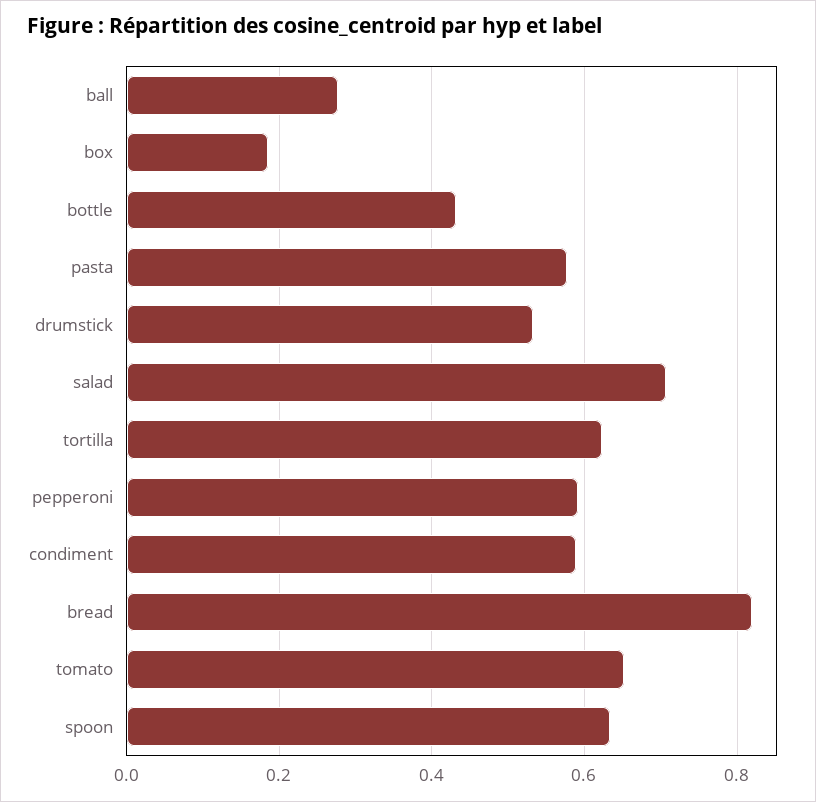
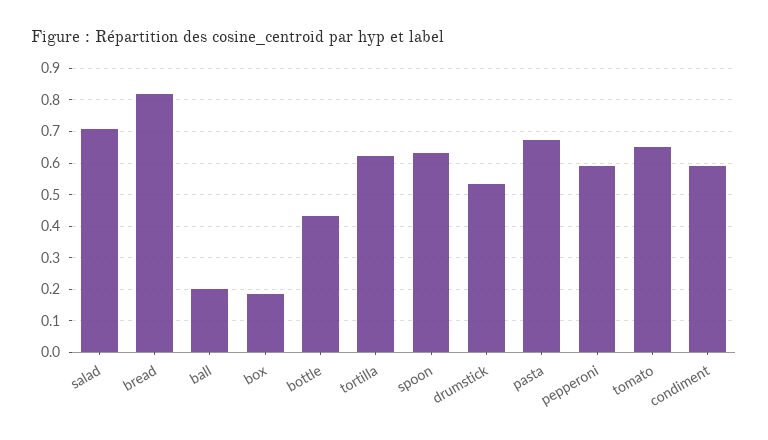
  {
-   "ball": 0.28,
+   "ball": 0.2,
    "box": 0.18,
    "bottle": 0.44,
-   "pasta": 0.58,
+   "pasta": 0.68,
    "drumstick": 0.54,
    "salad": 0.7,
    "tortilla": 0.62,
    "pepperoni": 0.6,
    "condiment": 0.58,
    "bread": 0.82,
    "tomato": 0.66,
    "spoon": 0.64
  }

